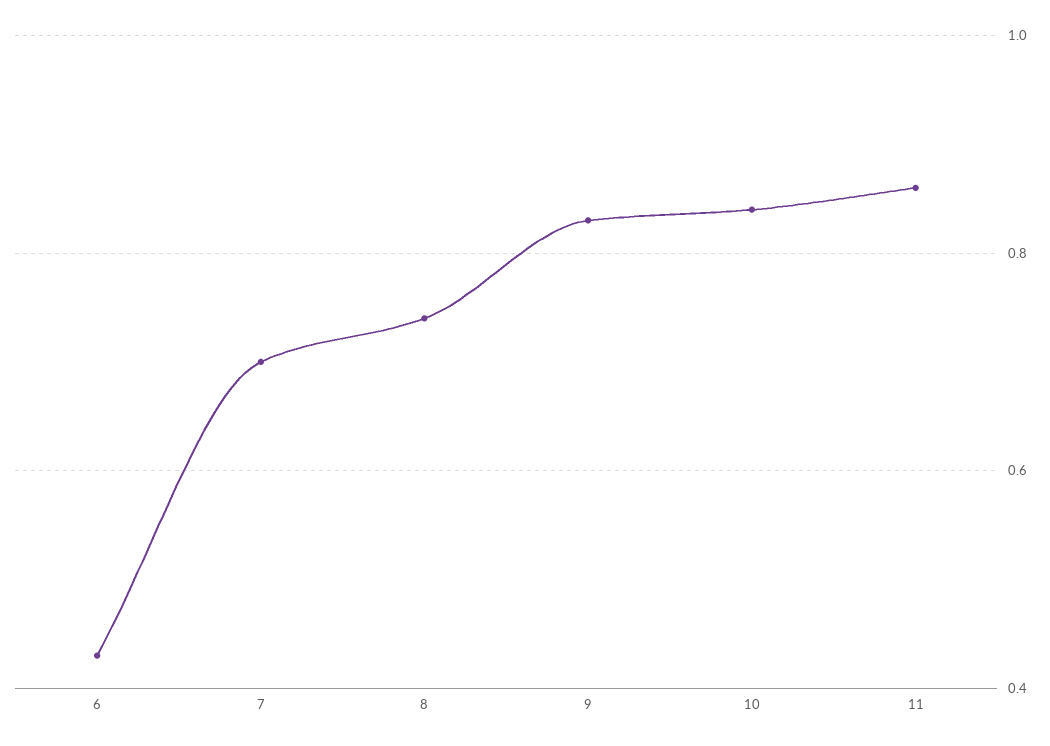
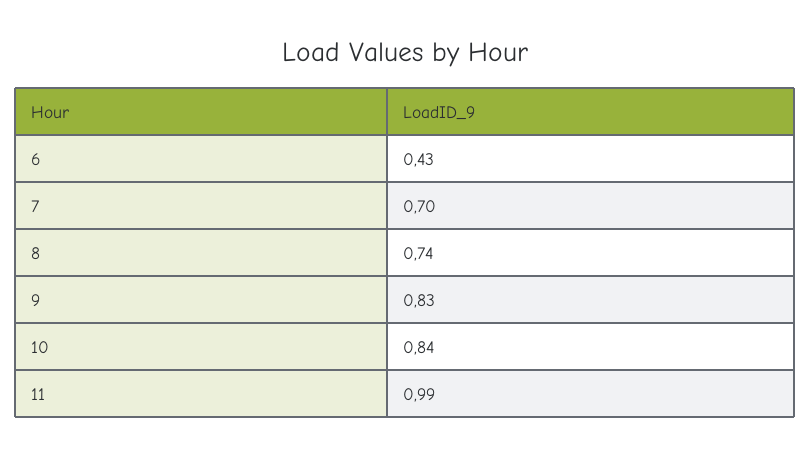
  {
    "6": 0.43,
    "7": 0.7,
    "8": 0.74,
    "9": 0.83,
    "10": 0.84,
-   "11": 0.85
+   "11": 0.99
  }

